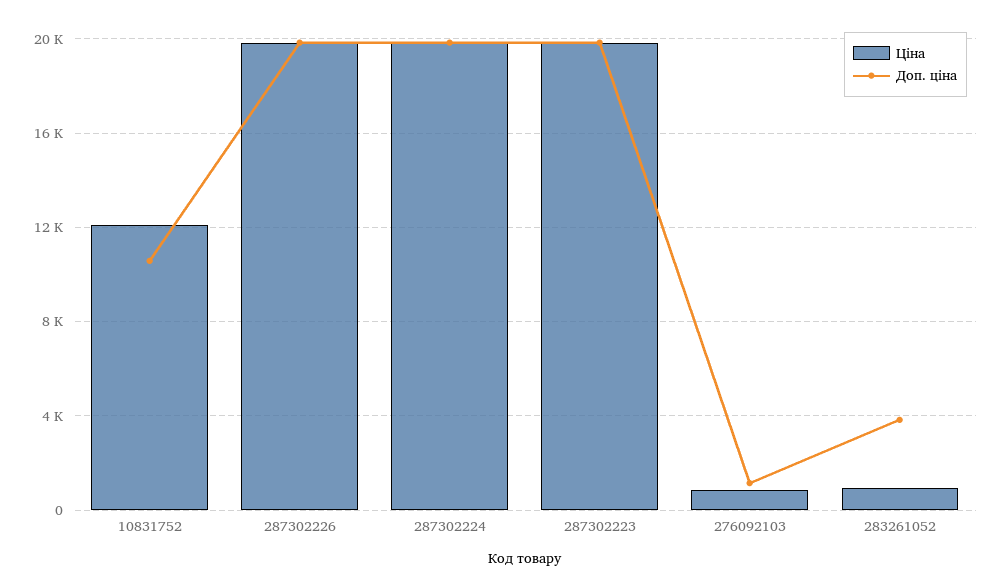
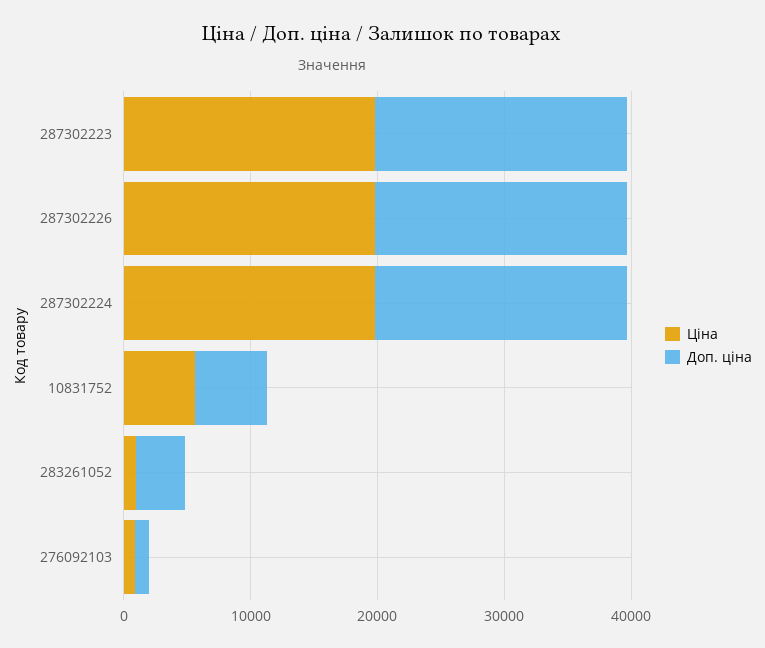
  {
    "Ціна": {
-     "10831752": 12000,
+     "10831752": 6000,
      "287302226": 20000,
      "287302224": 20000,
      "287302223": 20000,
      "276092103": 1000,
      "283261052": 1000
    },
    "Доп. ціна": {
-     "10831752": 10500,
+     "10831752": 6000,
      "287302226": 20000,
      "287302224": 20000,
      "287302223": 20000,
      "276092103": 1000,
      "283261052": 4000
    }
  }

